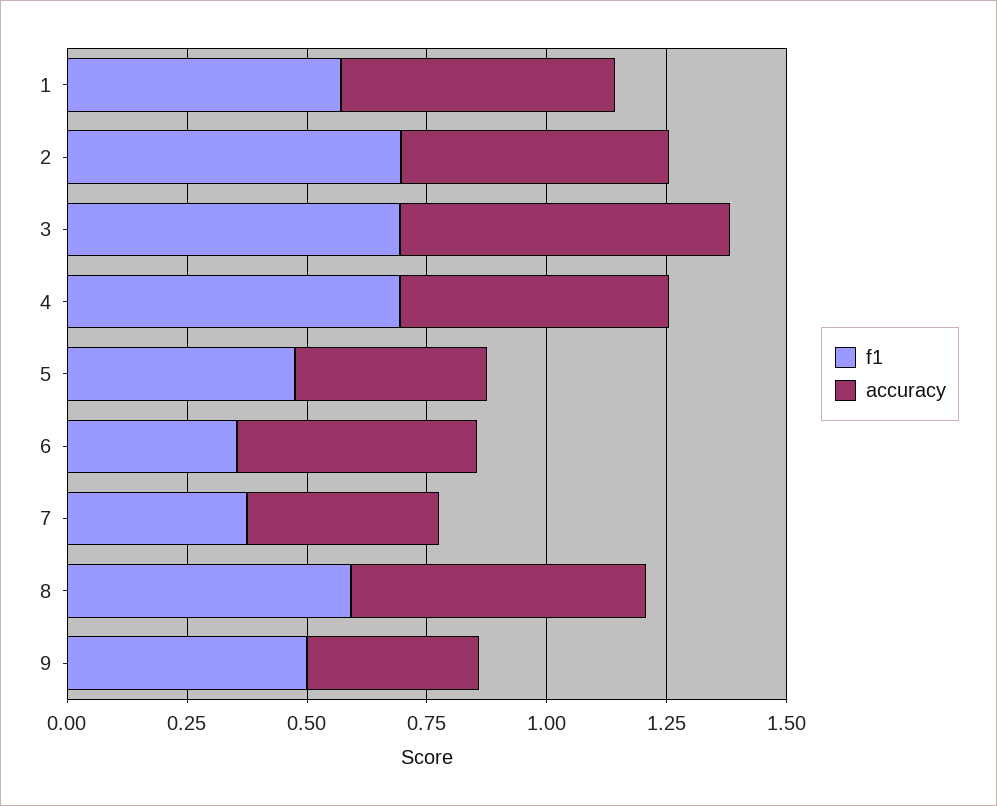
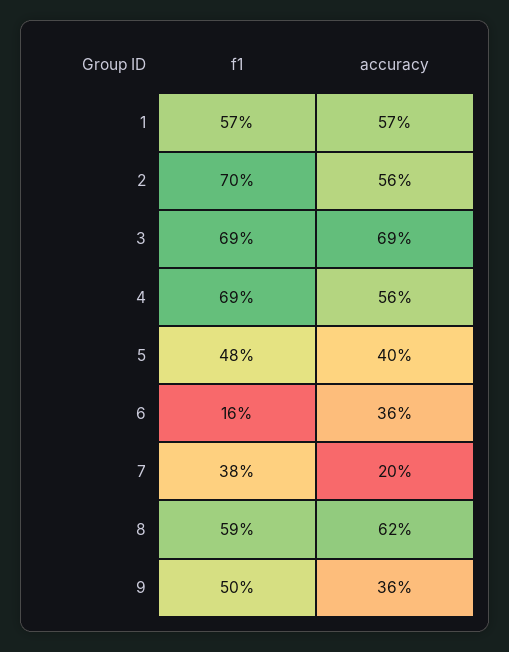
  {
    "f1": {
      "1": 0.57,
      "2": 0.7,
      "3": 0.69,
      "4": 0.69,
      "5": 0.48,
-     "6": 0.35,
+     "6": 0.16,
      "7": 0.38,
      "8": 0.59,
      "9": 0.5
    },
    "accuracy": {
      "1": 0.57,
      "2": 0.56,
      "3": 0.69,
      "4": 0.56,
      "5": 0.4,
-     "6": 0.5,
+     "6": 0.36,
-     "7": 0.4,
+     "7": 0.2,
      "8": 0.62,
      "9": 0.36
    }
  }

